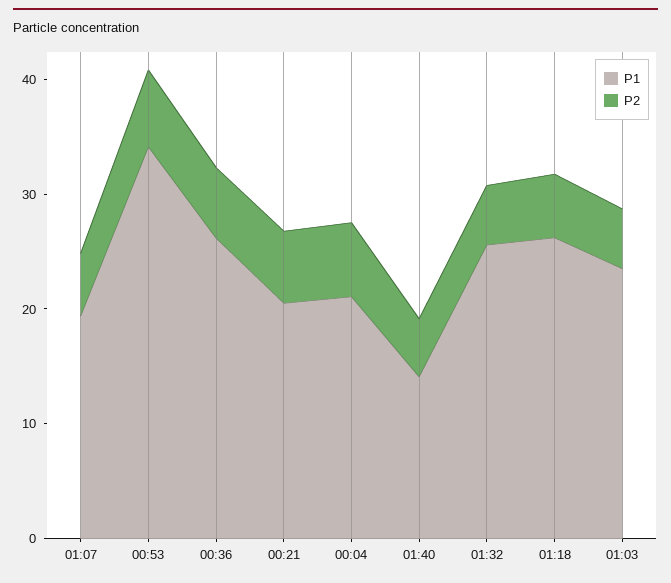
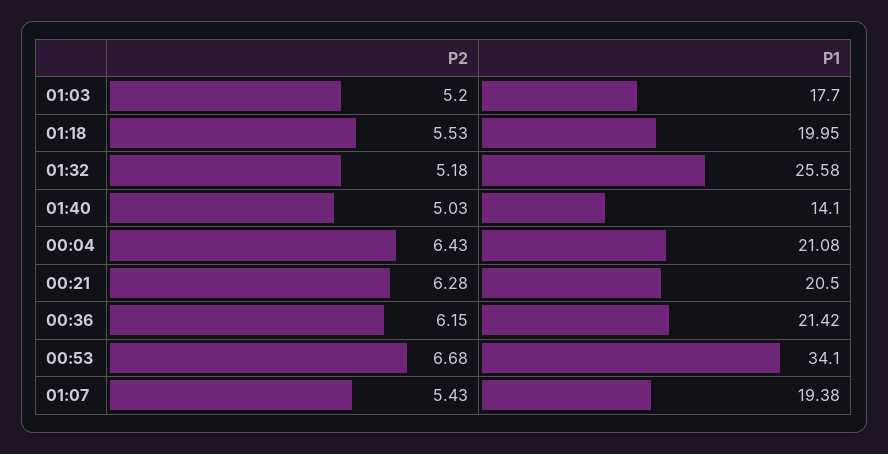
  {
    "P1": {
      "01:07": 19.38,
      "00:53": 34.1,
-     "00:36": 26,
+     "00:36": 21.42,
      "00:21": 20.5,
      "00:04": 21.08,
      "01:40": 14.1,
      "01:32": 25.58,
-     "01:18": 26,
+     "01:18": 19.95,
-     "01:03": 24
+     "01:03": 17.7
    },
    "P2": {
      "01:07": 5.43,
      "00:53": 6.68,
      "00:36": 6.15,
      "00:21": 6.28,
      "00:04": 6.43,
      "01:40": 5.03,
      "01:32": 5.18,
      "01:18": 5.53,
      "01:03": 5.2
    }
  }

